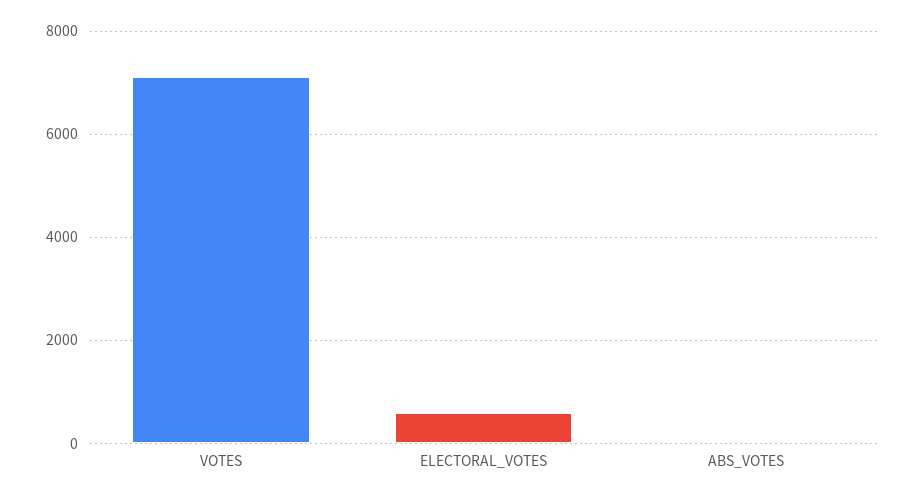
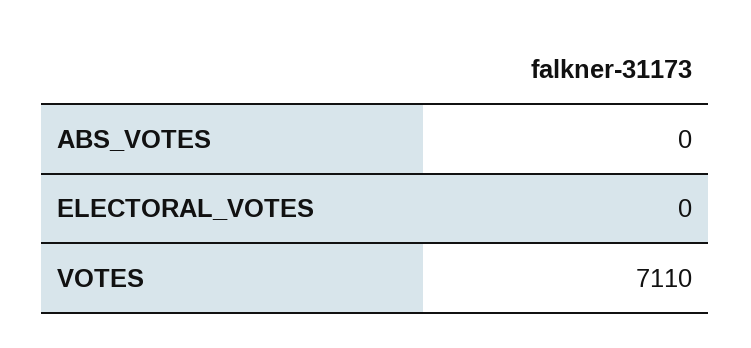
  {
    "VOTES": 7110,
-   "ELECTORAL_VOTES": 600,
+   "ELECTORAL_VOTES": 0,
    "ABS_VOTES": 0
  }

